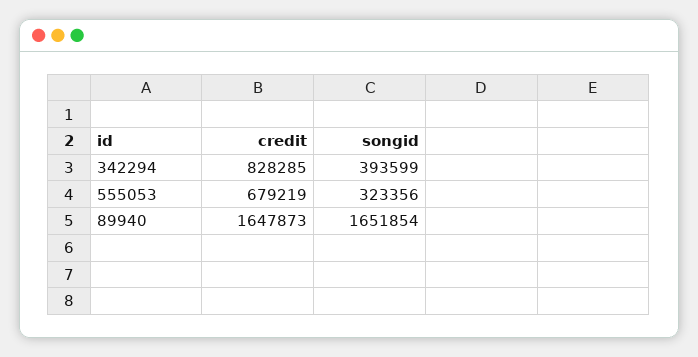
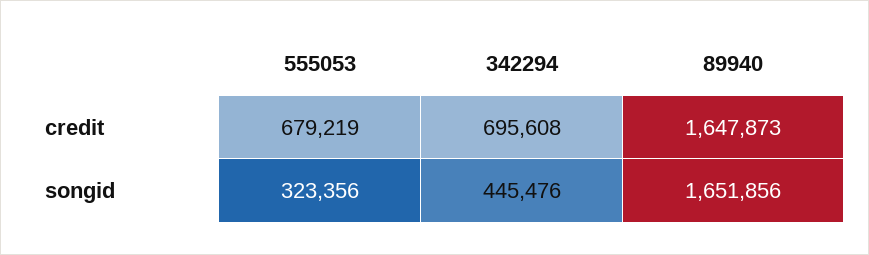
  {
    "credit": {
-     "342294": 828285,
+     "342294": 695608,
      "555053": 679219,
      "89940": 1647873
    },
    "songid": {
-     "342294": 393599,
+     "342294": 445476,
      "555053": 323356,
-     "89940": 1651854
+     "89940": 1651856
    }
  }

